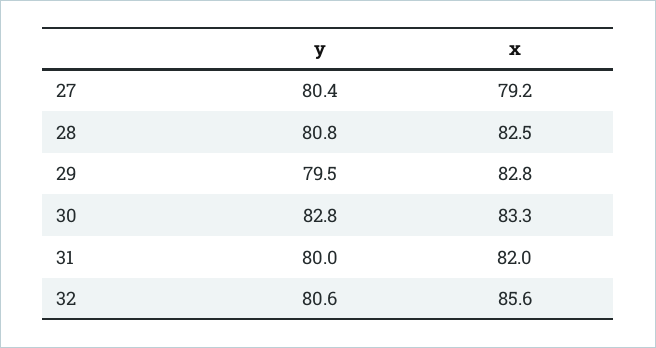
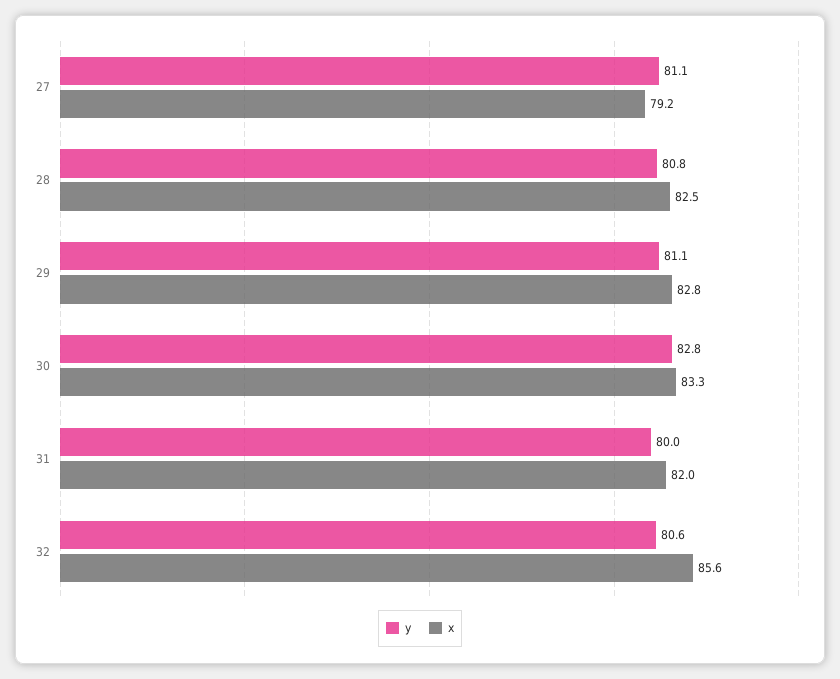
  {
    "y": {
-     "27": 80.4,
+     "27": 81.1,
      "28": 80.8,
-     "29": 79.5,
+     "29": 81.1,
      "30": 82.8,
      "31": 80,
      "32": 80.6
    },
    "x": {
      "27": 79.2,
      "28": 82.5,
      "29": 82.8,
      "30": 83.3,
      "31": 82,
      "32": 85.6
    }
  }

